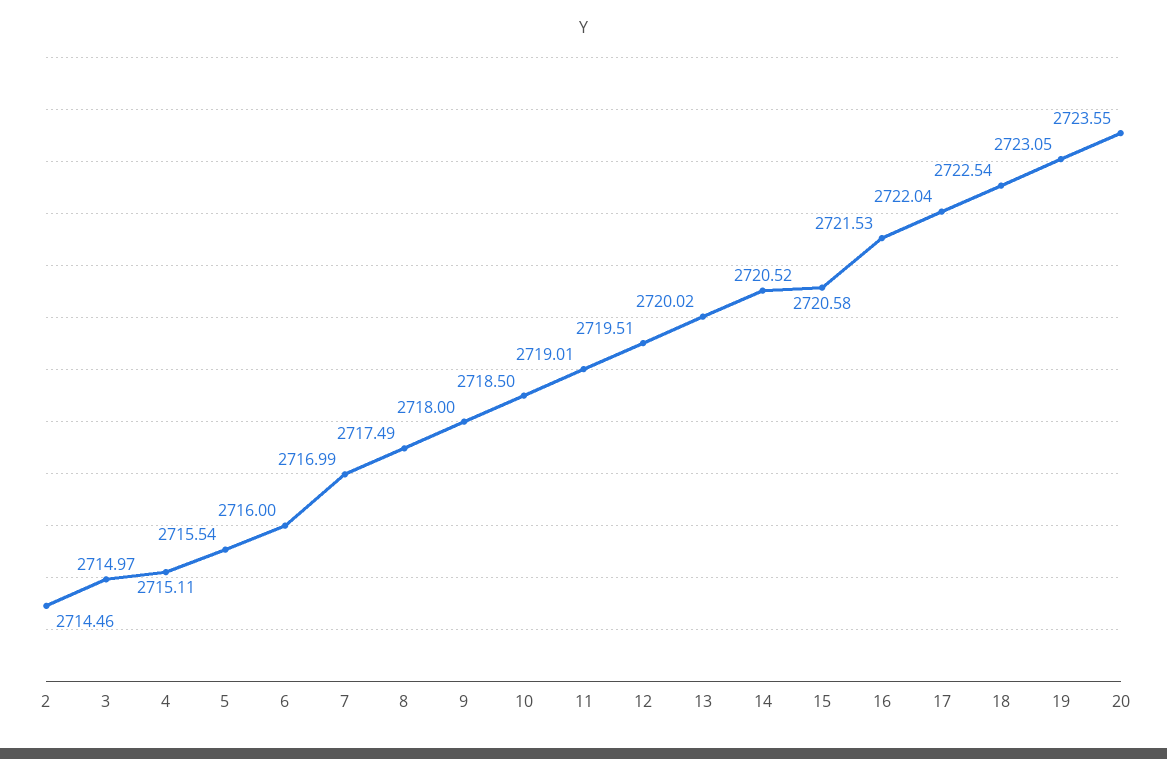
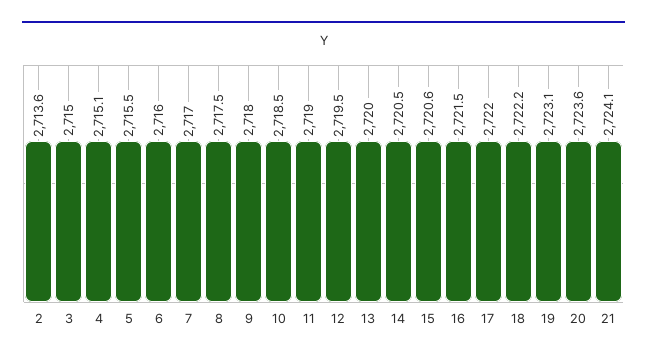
  {
-   "2": 2714.46,
+   "2": 2713.6,
    "3": 2714.97,
    "4": 2715.11,
    "5": 2715.54,
    "6": 2716,
    "7": 2716.99,
    "8": 2717.49,
    "9": 2718,
    "10": 2718.5,
    "11": 2719.01,
    "12": 2719.51,
    "13": 2720.02,
    "14": 2720.52,
    "15": 2720.58,
    "16": 2721.53,
    "17": 2722.04,
-   "18": 2722.54,
+   "18": 2722.2,
    "19": 2723.05,
-   "20": 2723.55
+   "20": 2723.55,
+   "21": 2724.1
  }

